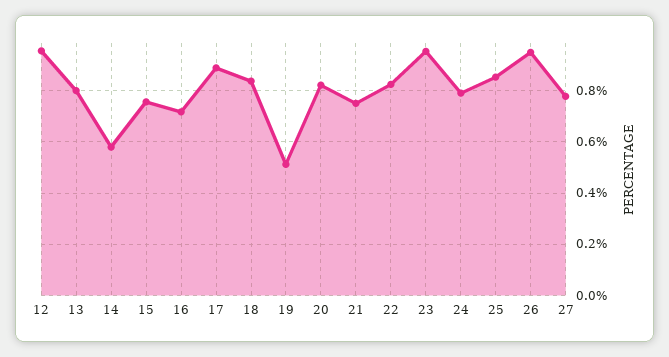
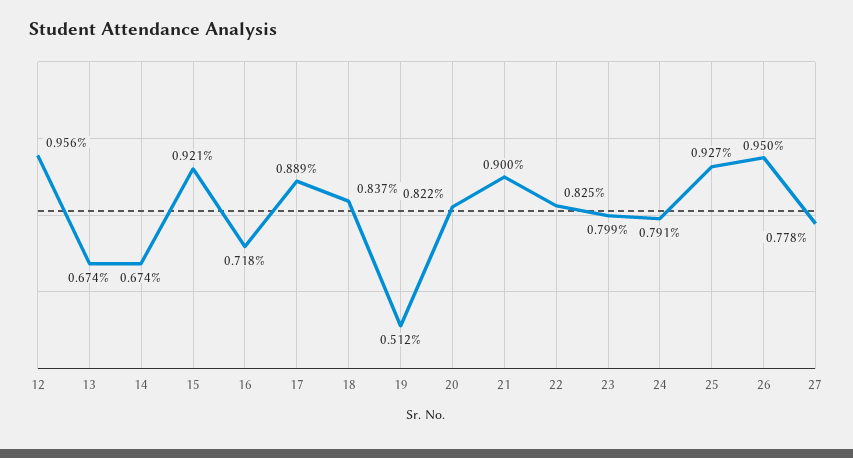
  {
    "12": 0.956,
-   "13": 0.8,
+   "13": 0.674,
-   "14": 0.575,
+   "14": 0.674,
-   "15": 0.75,
+   "15": 0.921,
    "16": 0.718,
    "17": 0.889,
    "18": 0.837,
    "19": 0.512,
    "20": 0.822,
-   "21": 0.75,
+   "21": 0.9,
    "22": 0.825,
-   "23": 0.95,
+   "23": 0.799,
    "24": 0.791,
-   "25": 0.85,
+   "25": 0.927,
    "26": 0.95,
    "27": 0.778
  }

